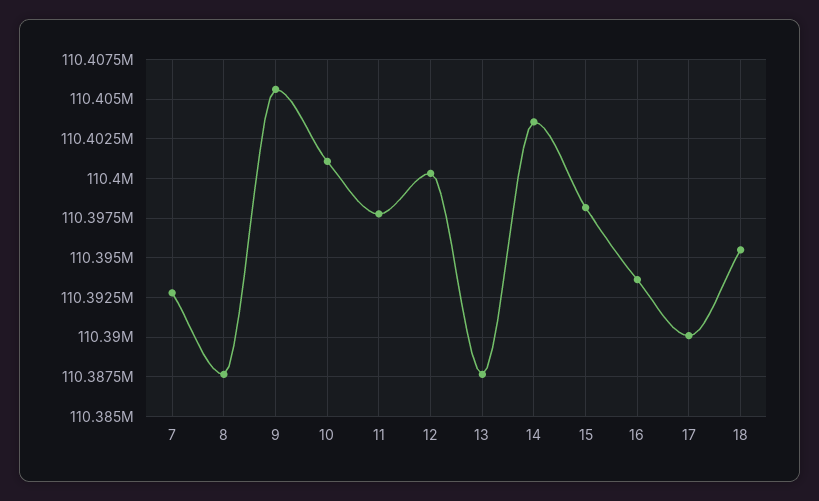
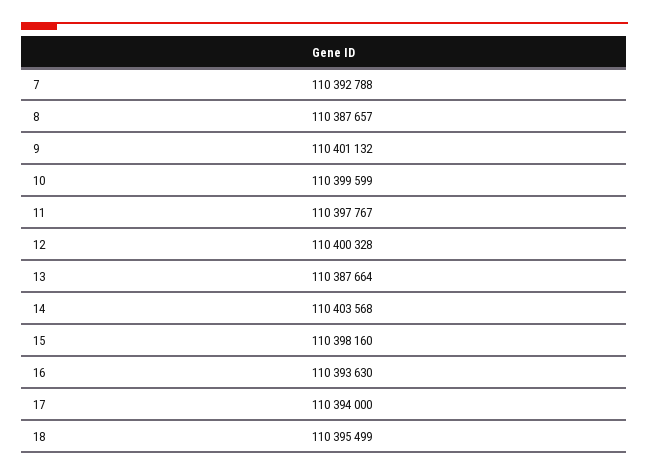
  {
    "7": 110392788,
    "8": 110387657,
-   "9": 110405500,
+   "9": 110401132,
-   "10": 110401000,
+   "10": 110399599,
    "11": 110397767,
    "12": 110400328,
    "13": 110387664,
    "14": 110403568,
    "15": 110398160,
    "16": 110393630,
-   "17": 110390000,
+   "17": 110394000,
    "18": 110395499
  }

